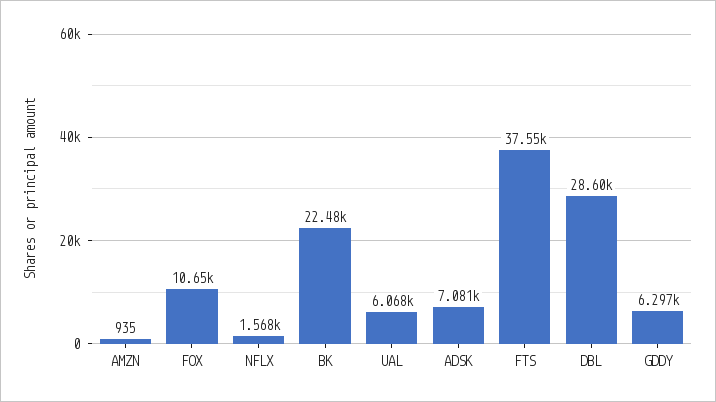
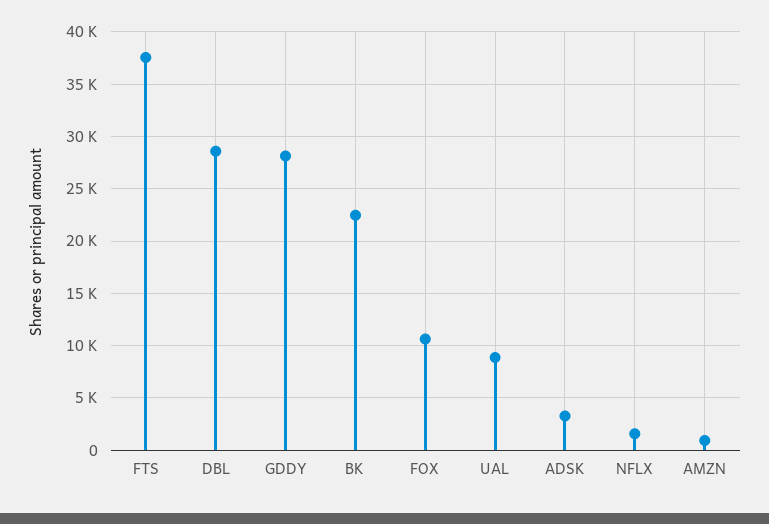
  {
    "AMZN": 935,
    "FOX": 10650,
    "NFLX": 1568,
    "BK": 22480,
-   "UAL": 6068,
+   "UAL": 9000,
-   "ADSK": 7081,
+   "ADSK": 3000,
    "FTS": 37550,
    "DBL": 28600,
-   "GDDY": 6297
+   "GDDY": 28000
  }

